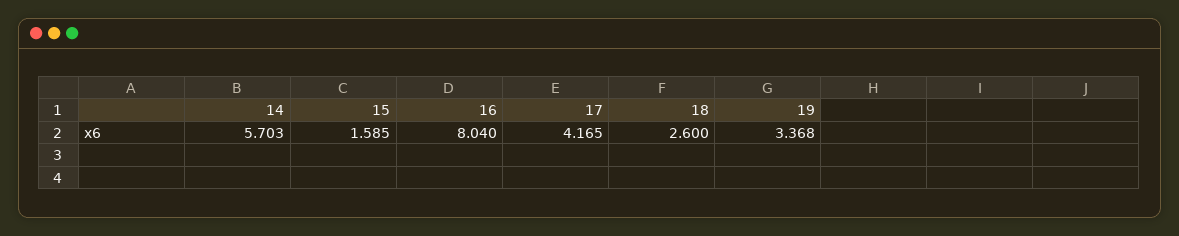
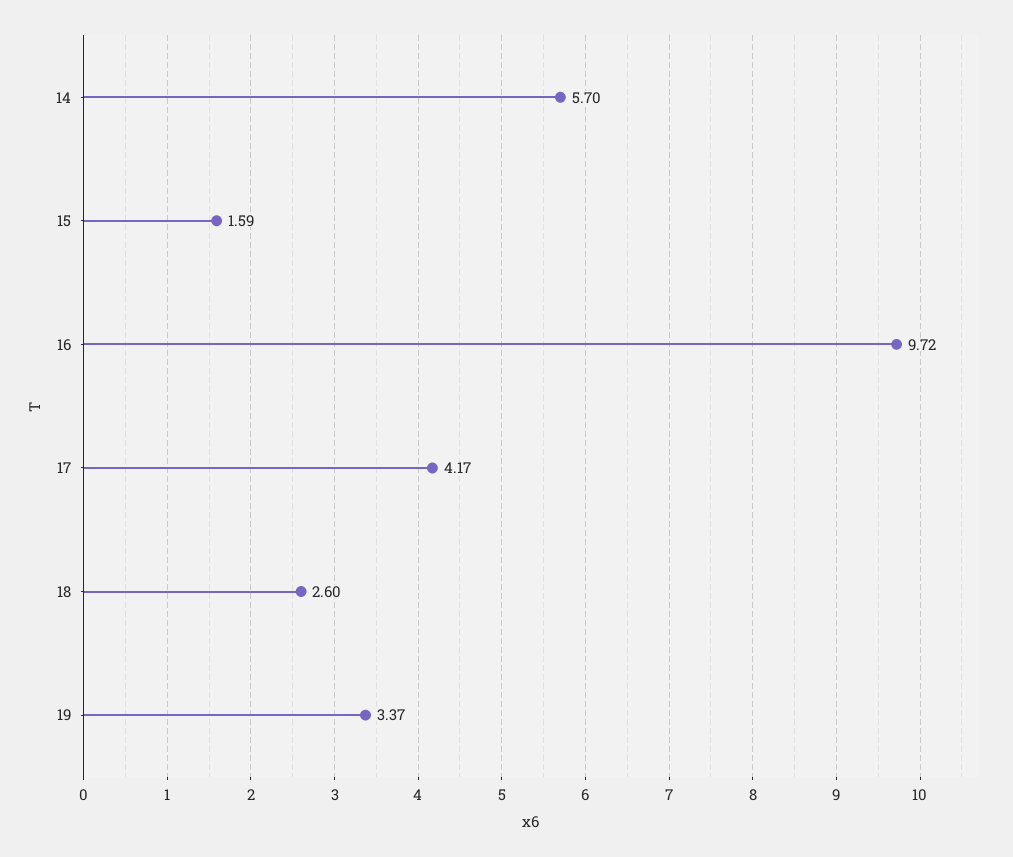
  {
    "14": 5.703,
    "15": 1.585,
-   "16": 8.04,
+   "16": 9.72,
    "17": 4.165,
    "18": 2.6,
    "19": 3.368
  }

